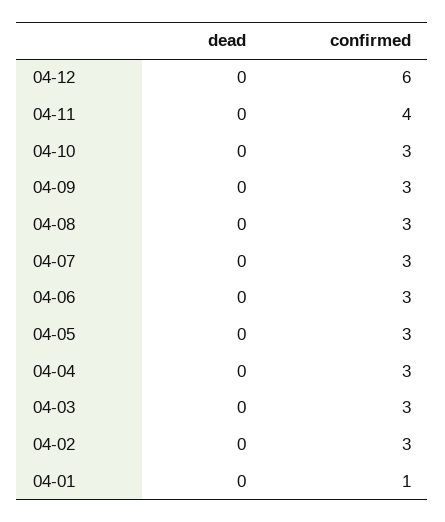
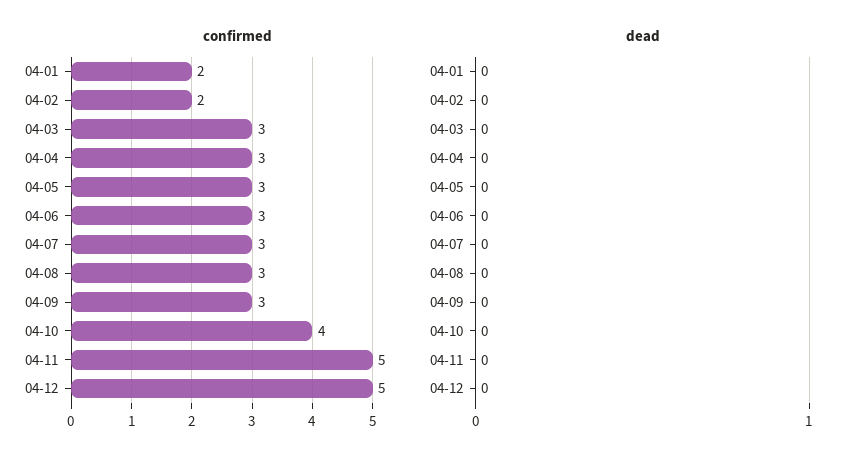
  {
    "dead": {
      "04-12": 0,
      "04-11": 0,
      "04-10": 0,
      "04-09": 0,
      "04-08": 0,
      "04-07": 0,
      "04-06": 0,
      "04-05": 0,
      "04-04": 0,
      "04-03": 0,
      "04-02": 0,
      "04-01": 0
    },
    "confirmed": {
-     "04-12": 6,
+     "04-12": 5,
-     "04-11": 4,
+     "04-11": 5,
-     "04-10": 3,
+     "04-10": 4,
      "04-09": 3,
      "04-08": 3,
      "04-07": 3,
      "04-06": 3,
      "04-05": 3,
      "04-04": 3,
      "04-03": 3,
-     "04-02": 3,
+     "04-02": 2,
-     "04-01": 1
+     "04-01": 2
    }
  }

